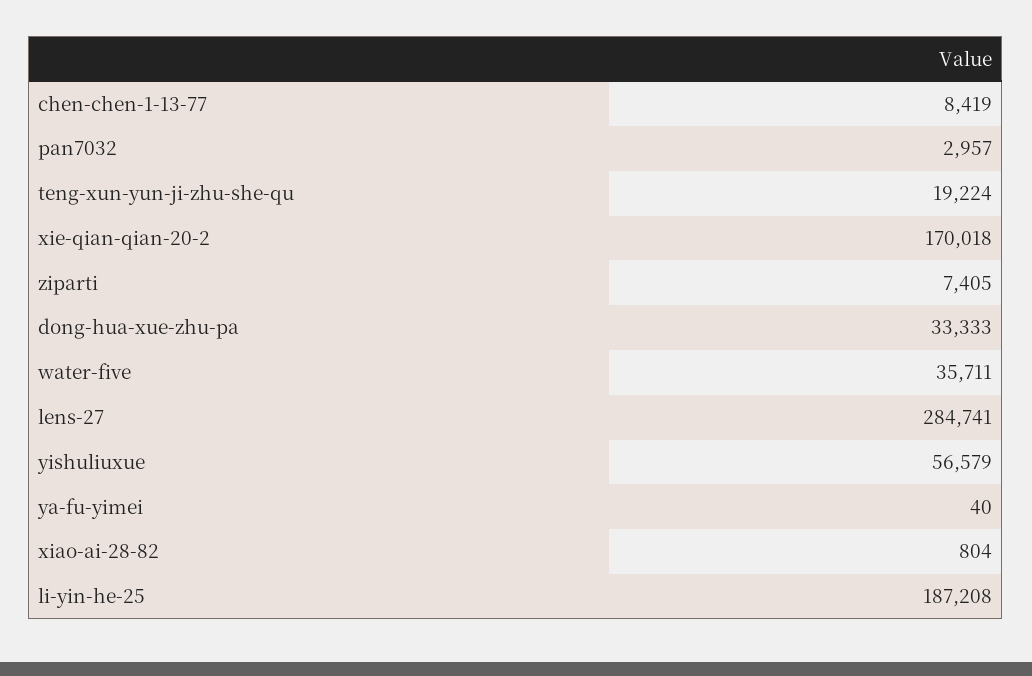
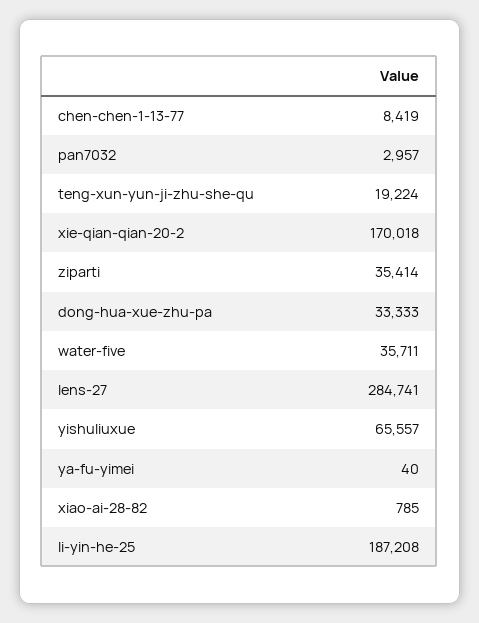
  {
    "chen-chen-1-13-77": 8419,
    "pan7032": 2957,
    "teng-xun-yun-ji-zhu-she-qu": 19224,
    "xie-qian-qian-20-2": 170018,
-   "ziparti": 7405,
+   "ziparti": 35414,
    "dong-hua-xue-zhu-pa": 33333,
    "water-five": 35711,
    "lens-27": 284741,
-   "yishuliuxue": 56579,
+   "yishuliuxue": 65557,
    "ya-fu-yimei": 40,
-   "xiao-ai-28-82": 804,
+   "xiao-ai-28-82": 785,
    "li-yin-he-25": 187208
  }

